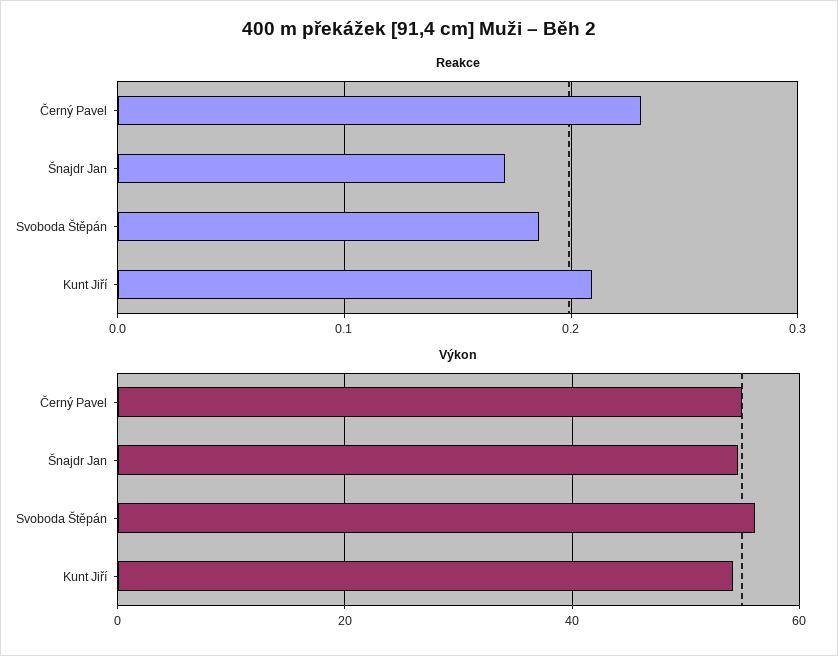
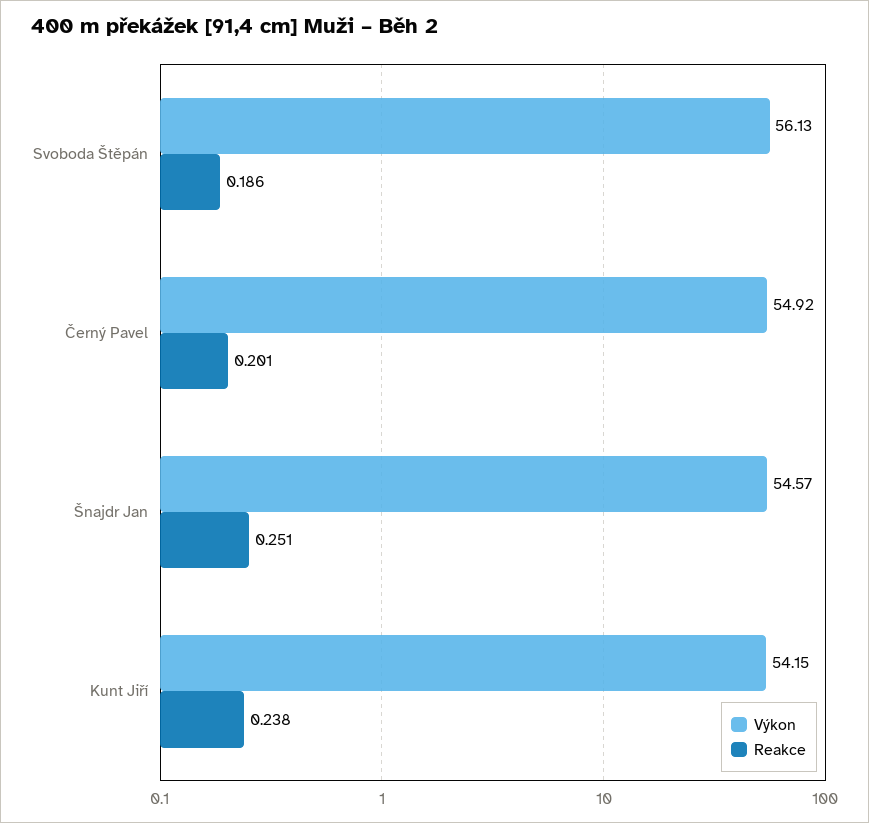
  {
    "Reakce": {
-     "Černý Pavel": 0.23,
+     "Černý Pavel": 0.201,
-     "Šnajdr Jan": 0.17,
+     "Šnajdr Jan": 0.251,
      "Svoboda Štěpán": 0.186,
-     "Kunt Jiří": 0.21
+     "Kunt Jiří": 0.238
    },
    "Výkon": {
      "Černý Pavel": 54.92,
      "Šnajdr Jan": 54.57,
      "Svoboda Štěpán": 56.13,
      "Kunt Jiří": 54.15
    }
  }

